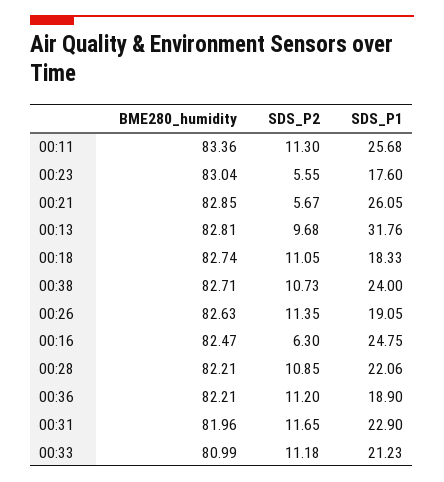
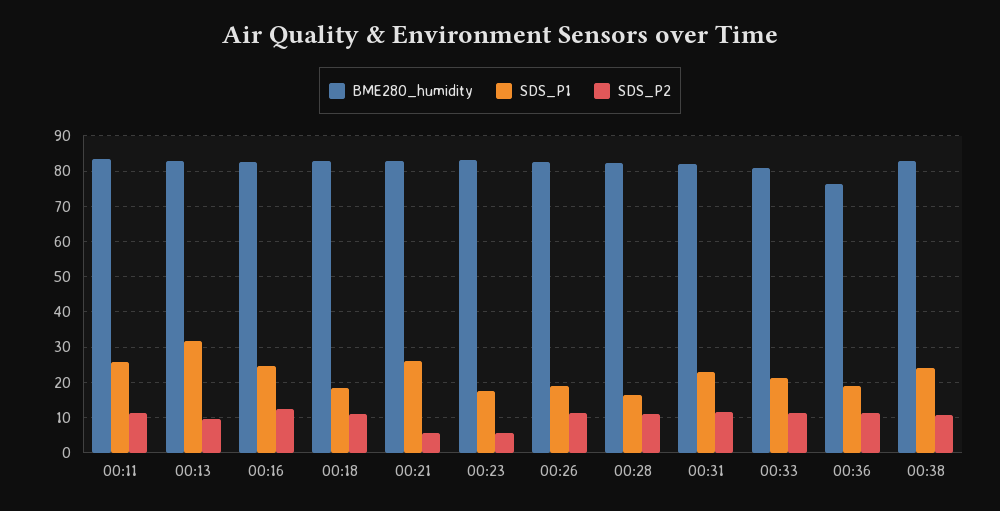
  {
    "BME280_humidity": {
      "00:11": 83.36,
      "00:23": 83.04,
      "00:21": 82.85,
      "00:13": 82.81,
      "00:18": 82.74,
      "00:38": 82.71,
      "00:26": 82.63,
      "00:16": 82.47,
      "00:28": 82.21,
-     "00:36": 82.21,
+     "00:36": 76,
      "00:31": 81.96,
      "00:33": 80.99
    },
    "SDS_P2": {
      "00:11": 11.3,
      "00:23": 5.55,
      "00:21": 5.67,
      "00:13": 9.68,
      "00:18": 11.05,
      "00:38": 10.73,
      "00:26": 11.35,
-     "00:16": 6.3,
+     "00:16": 12,
      "00:28": 10.85,
      "00:36": 11.2,
      "00:31": 11.65,
      "00:33": 11.18
    },
    "SDS_P1": {
      "00:11": 25.68,
      "00:23": 17.6,
      "00:21": 26.05,
      "00:13": 31.76,
      "00:18": 18.33,
      "00:38": 24,
      "00:26": 19.05,
      "00:16": 24.75,
-     "00:28": 22.06,
+     "00:28": 16,
      "00:36": 18.9,
      "00:31": 22.9,
      "00:33": 21.23
    }
  }

